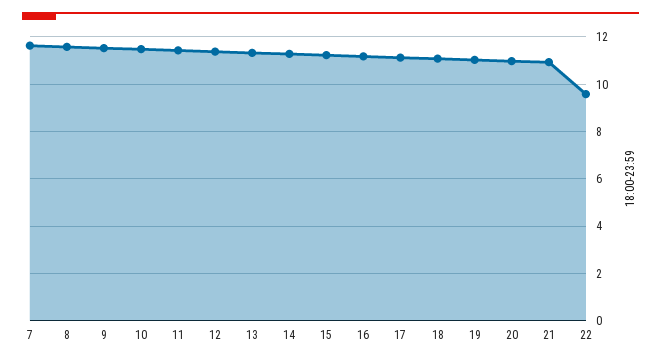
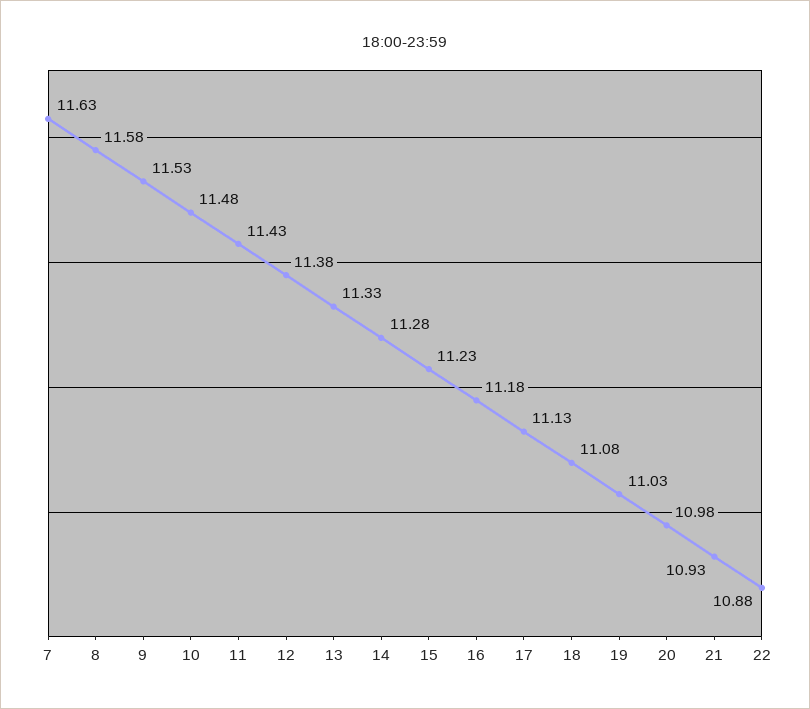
  {
    "7": 11.63,
    "8": 11.58,
    "9": 11.53,
    "10": 11.48,
    "11": 11.43,
    "12": 11.38,
    "13": 11.33,
    "14": 11.28,
    "15": 11.23,
    "16": 11.18,
    "17": 11.13,
    "18": 11.08,
    "19": 11.03,
    "20": 10.98,
    "21": 10.93,
-   "22": 9.5
+   "22": 10.88
  }

